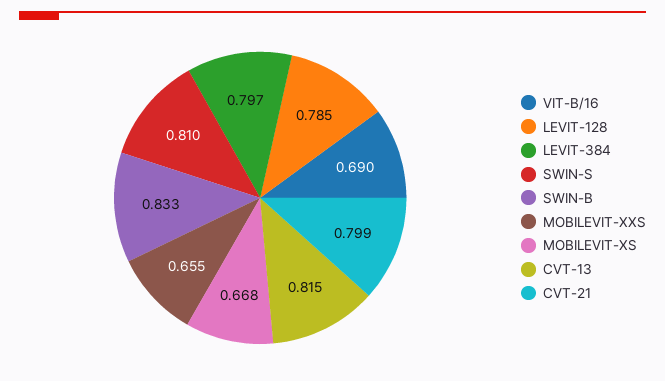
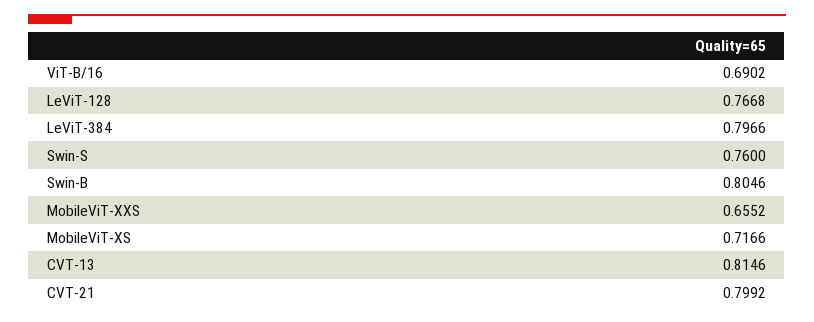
  {
    "VIT-B/16": 0.6902,
-   "LEVIT-128": 0.785,
+   "LEVIT-128": 0.7668,
    "LEVIT-384": 0.7966,
-   "SWIN-S": 0.81,
+   "SWIN-S": 0.76,
-   "SWIN-B": 0.833,
+   "SWIN-B": 0.8046,
    "MOBILEVIT-XXS": 0.6552,
-   "MOBILEVIT-XS": 0.668,
+   "MOBILEVIT-XS": 0.7166,
    "CVT-13": 0.8146,
    "CVT-21": 0.7992
  }

